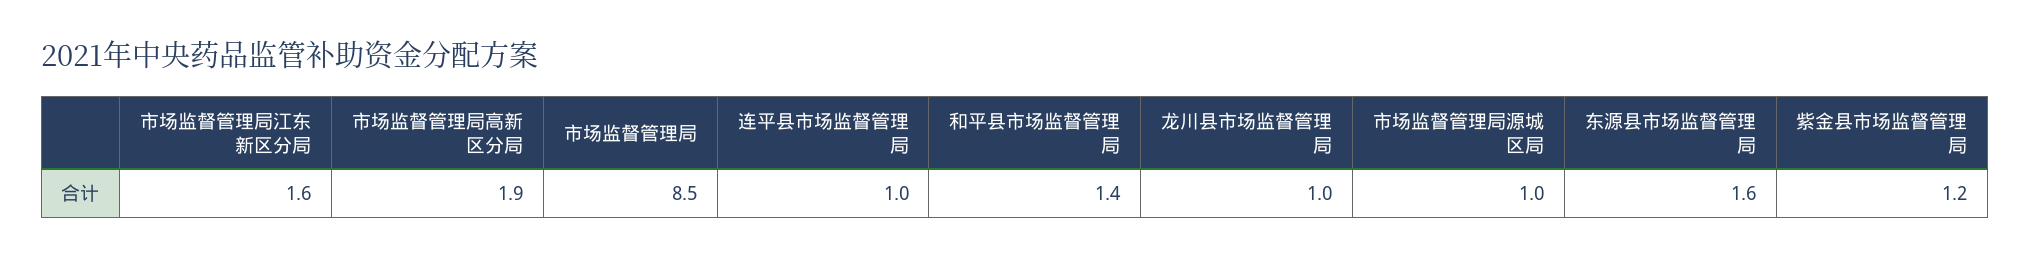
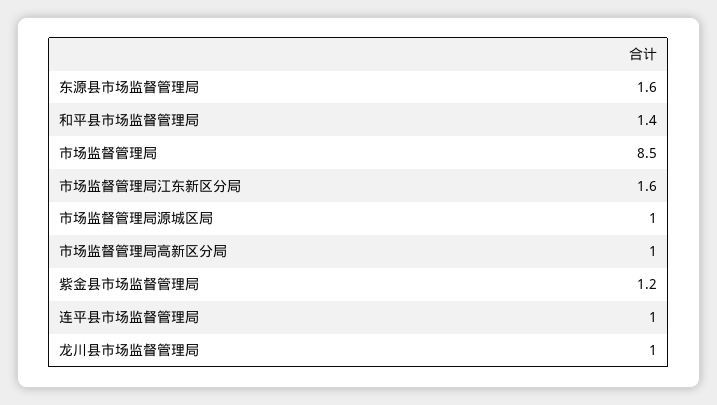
  {
    "市场监督管理局江东新区分局": 1.6,
-   "市场监督管理局高新区分局": 1.9,
+   "市场监督管理局高新区分局": 1,
    "市场监督管理局": 8.5,
    "连平县市场监督管理局": 1,
    "和平县市场监督管理局": 1.4,
    "龙川县市场监督管理局": 1,
    "市场监督管理局源城区局": 1,
    "东源县市场监督管理局": 1.6,
    "紫金县市场监督管理局": 1.2
  }

